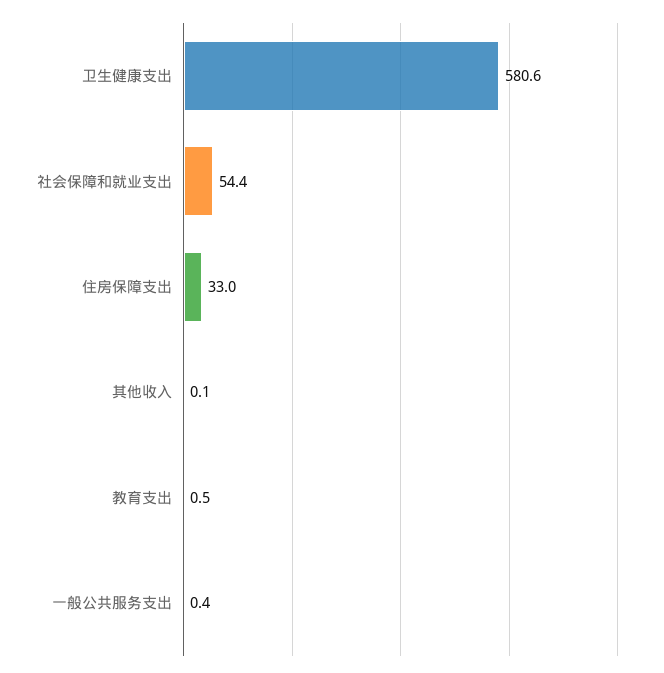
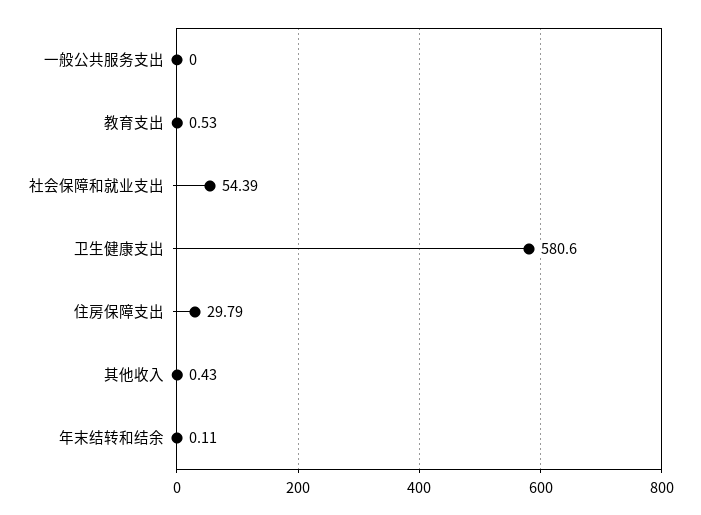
  {
    "卫生健康支出": 580.6,
    "社会保障和就业支出": 54.39,
-   "住房保障支出": 33,
+   "住房保障支出": 29.79,
-   "其他收入": 0.1,
+   "其他收入": 0.43,
    "教育支出": 0.53,
-   "一般公共服务支出": 0.4
+   "一般公共服务支出": 0,
+   "年末结转和结余": 0.11
  }

